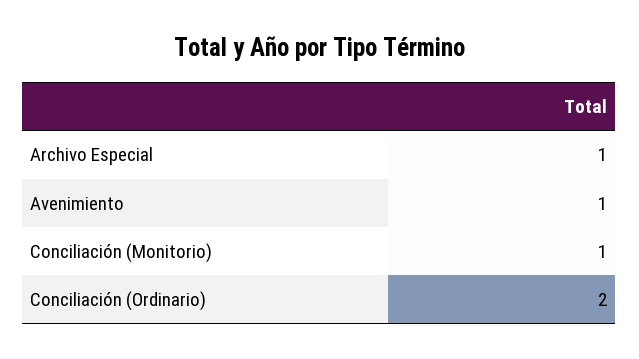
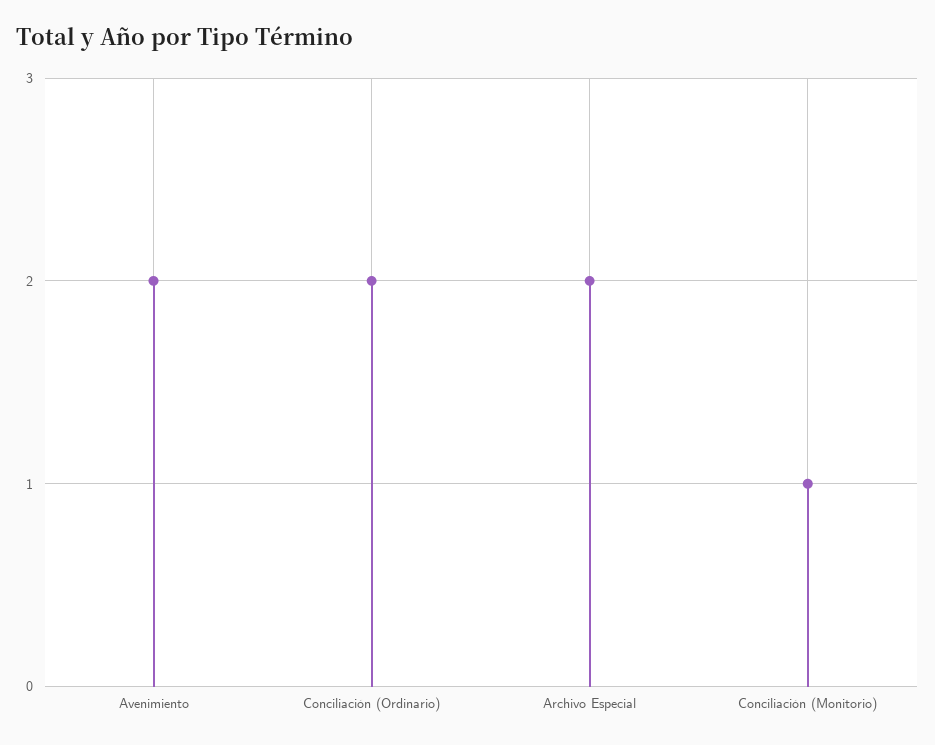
  {
-   "Archivo Especial": 1,
+   "Archivo Especial": 2,
-   "Avenimiento": 1,
+   "Avenimiento": 2,
    "Conciliación (Monitorio)": 1,
    "Conciliación (Ordinario)": 2
  }

